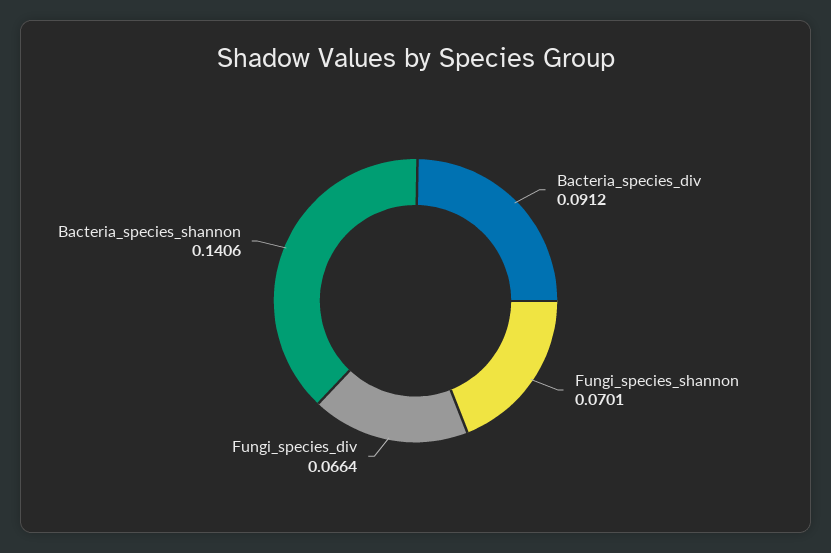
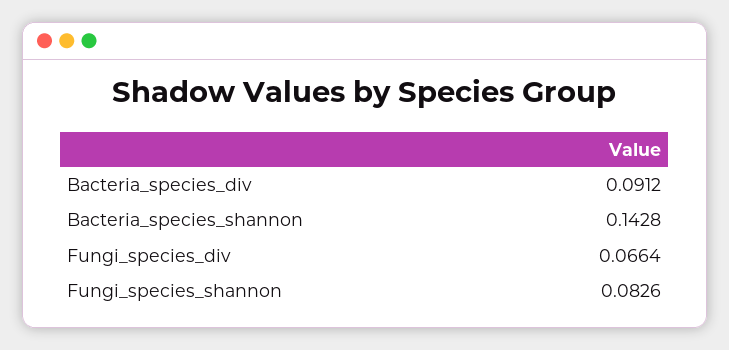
  {
    "Bacteria_species_div": 0.0912,
-   "Fungi_species_shannon": 0.0701,
+   "Fungi_species_shannon": 0.0826,
    "Fungi_species_div": 0.0664,
-   "Bacteria_species_shannon": 0.1406
+   "Bacteria_species_shannon": 0.1428
  }

